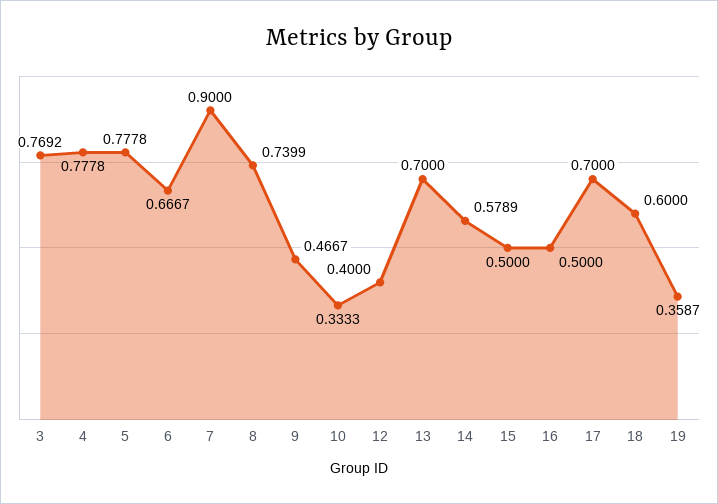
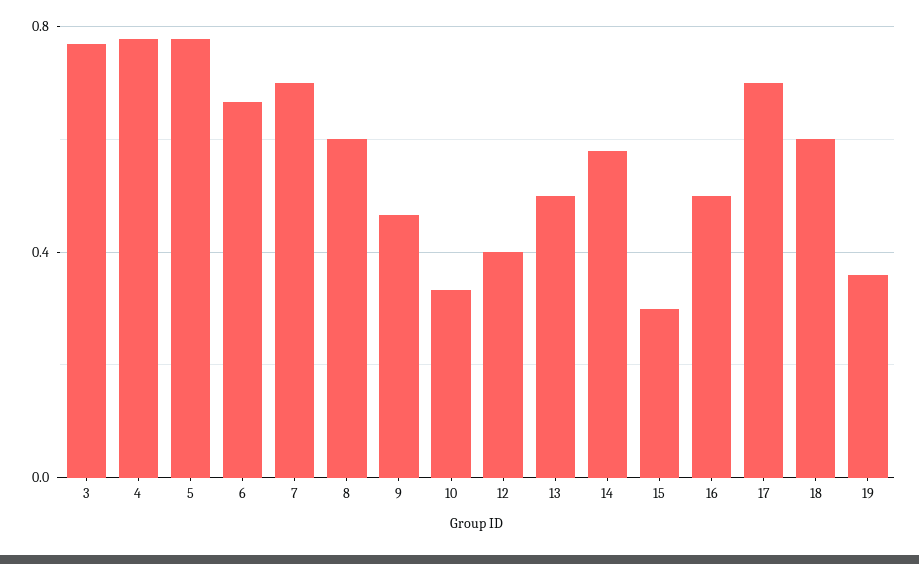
  {
    "3": 0.7692,
    "4": 0.7778,
    "5": 0.7778,
    "6": 0.6667,
-   "7": 0.9,
+   "7": 0.7,
-   "8": 0.7399,
+   "8": 0.6,
    "9": 0.4667,
    "10": 0.3333,
    "12": 0.4,
-   "13": 0.7,
+   "13": 0.5,
    "14": 0.5789,
-   "15": 0.5,
+   "15": 0.3,
    "16": 0.5,
    "17": 0.7,
    "18": 0.6,
    "19": 0.3587
  }

